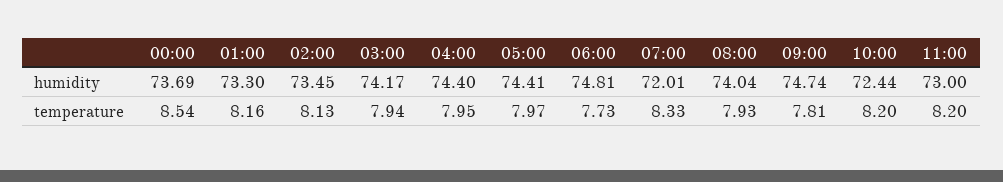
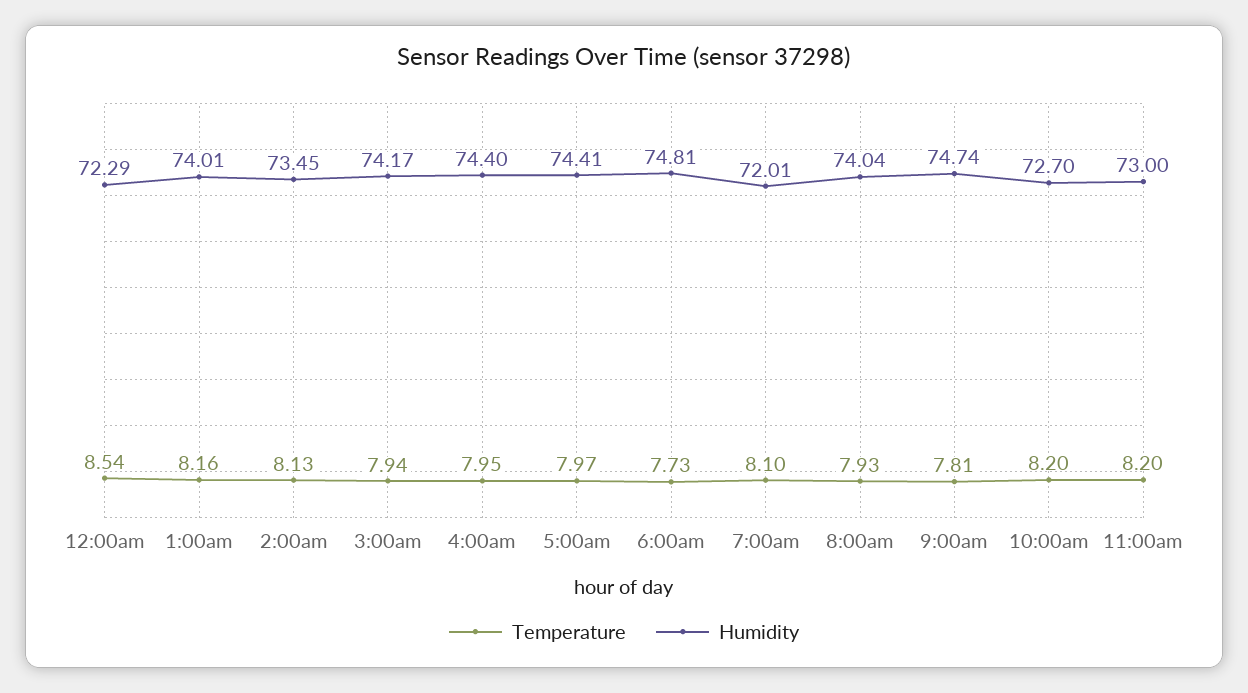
  {
    "humidity": {
-     "00:00": 73.69,
+     "00:00": 72.29,
-     "01:00": 73.3,
+     "01:00": 74.01,
      "02:00": 73.45,
      "03:00": 74.17,
      "04:00": 74.4,
      "05:00": 74.41,
      "06:00": 74.81,
      "07:00": 72.01,
      "08:00": 74.04,
      "09:00": 74.74,
-     "10:00": 72.44,
+     "10:00": 72.7,
      "11:00": 73
    },
    "temperature": {
      "00:00": 8.54,
      "01:00": 8.16,
      "02:00": 8.13,
      "03:00": 7.94,
      "04:00": 7.95,
      "05:00": 7.97,
      "06:00": 7.73,
-     "07:00": 8.33,
+     "07:00": 8.1,
      "08:00": 7.93,
      "09:00": 7.81,
      "10:00": 8.2,
      "11:00": 8.2
    }
  }

